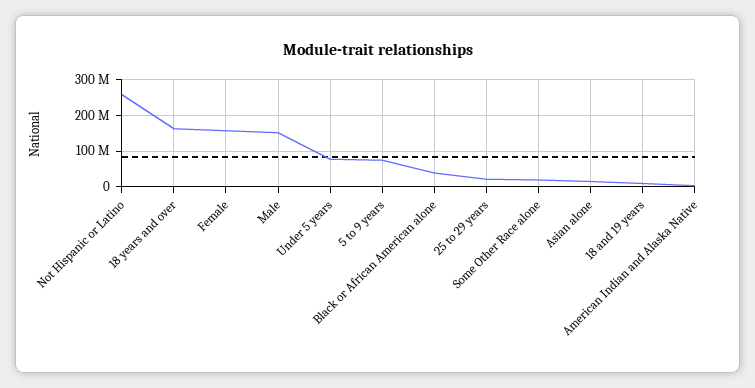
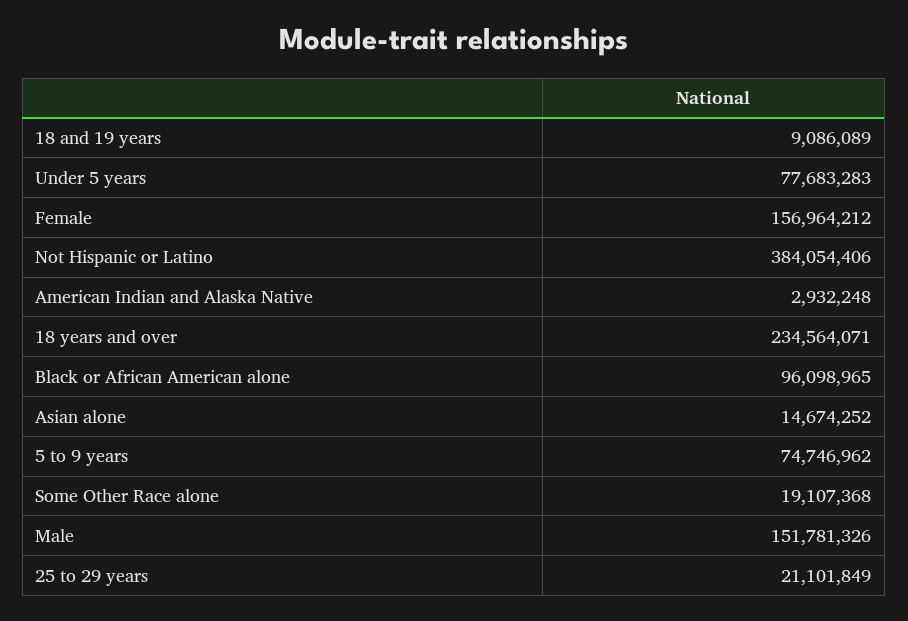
  {
-   "Not Hispanic or Latino": 260000000,
+   "Not Hispanic or Latino": 384054406,
-   "18 years and over": 160000000,
+   "18 years and over": 234564071,
    "Female": 156964212,
    "Male": 151781326,
    "Under 5 years": 77683283,
    "5 to 9 years": 74746962,
-   "Black or African American alone": 40000000,
+   "Black or African American alone": 96098965,
    "25 to 29 years": 21101849,
    "Some Other Race alone": 19107368,
    "Asian alone": 14674252,
    "18 and 19 years": 9086089,
    "American Indian and Alaska Native": 2932248
  }

